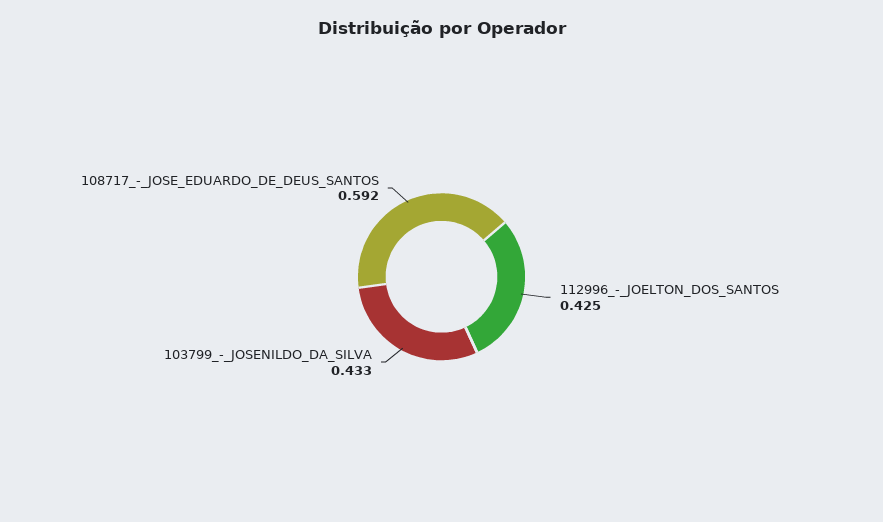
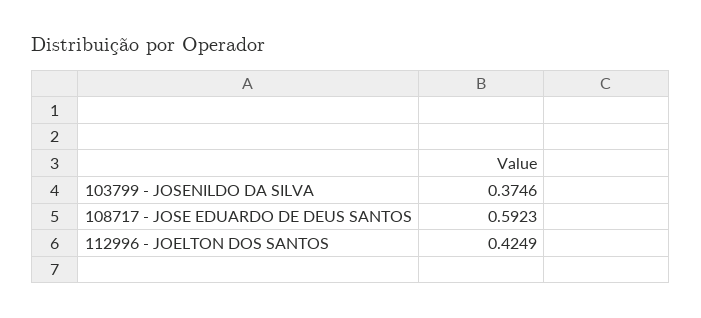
  {
    "112996_-_JOELTON_DOS_SANTOS": 0.4249,
-   "103799_-_JOSENILDO_DA_SILVA": 0.433,
+   "103799_-_JOSENILDO_DA_SILVA": 0.3746,
    "108717_-_JOSE_EDUARDO_DE_DEUS_SANTOS": 0.5923
  }

